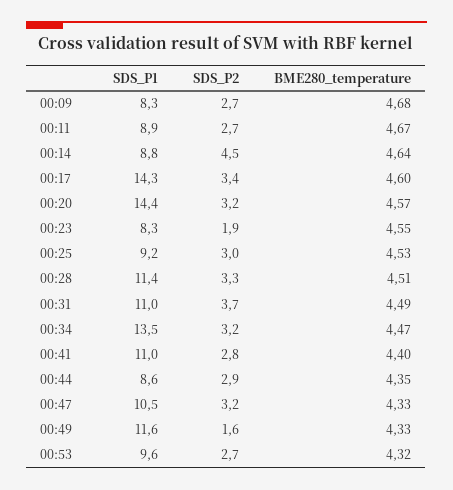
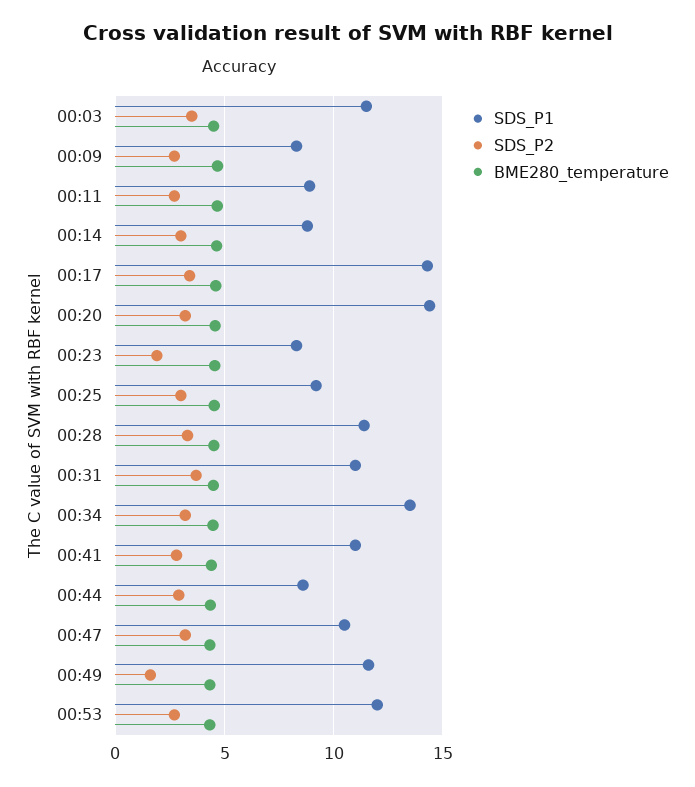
  {
    "SDS_P1": {
      "00:09": 8.3,
      "00:11": 8.9,
      "00:14": 8.8,
      "00:17": 14.3,
      "00:20": 14.4,
      "00:23": 8.3,
      "00:25": 9.2,
      "00:28": 11.4,
      "00:31": 11,
      "00:34": 13.5,
      "00:41": 11,
      "00:44": 8.6,
      "00:47": 10.5,
      "00:49": 11.6,
-     "00:53": 9.6
+     "00:53": 12,
+     "00:03": 11.5
    },
    "SDS_P2": {
      "00:09": 2.7,
      "00:11": 2.7,
-     "00:14": 4.5,
+     "00:14": 3,
      "00:17": 3.4,
      "00:20": 3.2,
      "00:23": 1.9,
      "00:25": 3,
      "00:28": 3.3,
      "00:31": 3.7,
      "00:34": 3.2,
      "00:41": 2.8,
      "00:44": 2.9,
      "00:47": 3.2,
      "00:49": 1.6,
-     "00:53": 2.7
+     "00:53": 2.7,
+     "00:03": 3.5
    },
    "BME280_temperature": {
      "00:09": 4.68,
      "00:11": 4.67,
      "00:14": 4.64,
      "00:17": 4.6,
      "00:20": 4.57,
      "00:23": 4.55,
      "00:25": 4.53,
      "00:28": 4.51,
      "00:31": 4.49,
      "00:34": 4.47,
      "00:41": 4.4,
      "00:44": 4.35,
      "00:47": 4.33,
      "00:49": 4.33,
-     "00:53": 4.32
+     "00:53": 4.32,
+     "00:03": 4.5
    }
  }

